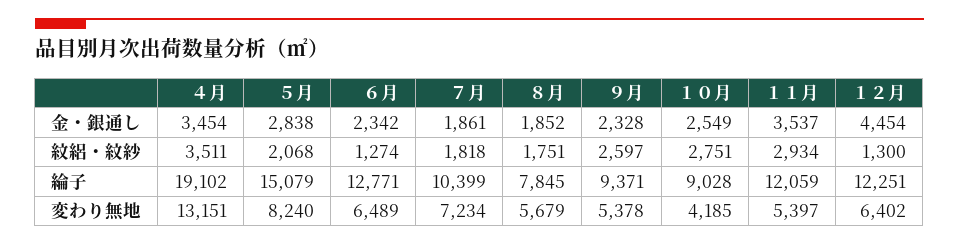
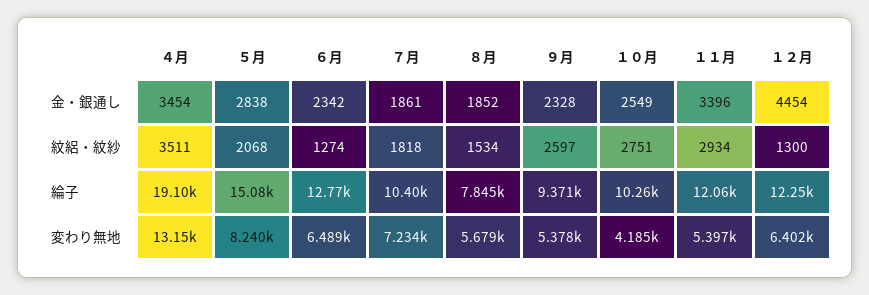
  {
    "４月": {
      "金・銀通し": 3454,
      "紋絽・紋紗": 3511,
      "綸子": 19102,
      "変わり無地": 13151
    },
    "５月": {
      "金・銀通し": 2838,
      "紋絽・紋紗": 2068,
      "綸子": 15079,
      "変わり無地": 8240
    },
    "６月": {
      "金・銀通し": 2342,
      "紋絽・紋紗": 1274,
      "綸子": 12771,
      "変わり無地": 6489
    },
    "７月": {
      "金・銀通し": 1861,
      "紋絽・紋紗": 1818,
      "綸子": 10399,
      "変わり無地": 7234
    },
    "８月": {
      "金・銀通し": 1852,
-     "紋絽・紋紗": 1751,
+     "紋絽・紋紗": 1534,
      "綸子": 7845,
      "変わり無地": 5679
    },
    "９月": {
      "金・銀通し": 2328,
      "紋絽・紋紗": 2597,
      "綸子": 9371,
      "変わり無地": 5378
    },
    "１０月": {
      "金・銀通し": 2549,
      "紋絽・紋紗": 2751,
-     "綸子": 9028,
+     "綸子": 10260,
      "変わり無地": 4185
    },
    "１１月": {
-     "金・銀通し": 3537,
+     "金・銀通し": 3396,
      "紋絽・紋紗": 2934,
      "綸子": 12059,
      "変わり無地": 5397
    },
    "１２月": {
      "金・銀通し": 4454,
      "紋絽・紋紗": 1300,
      "綸子": 12251,
      "変わり無地": 6402
    }
  }

